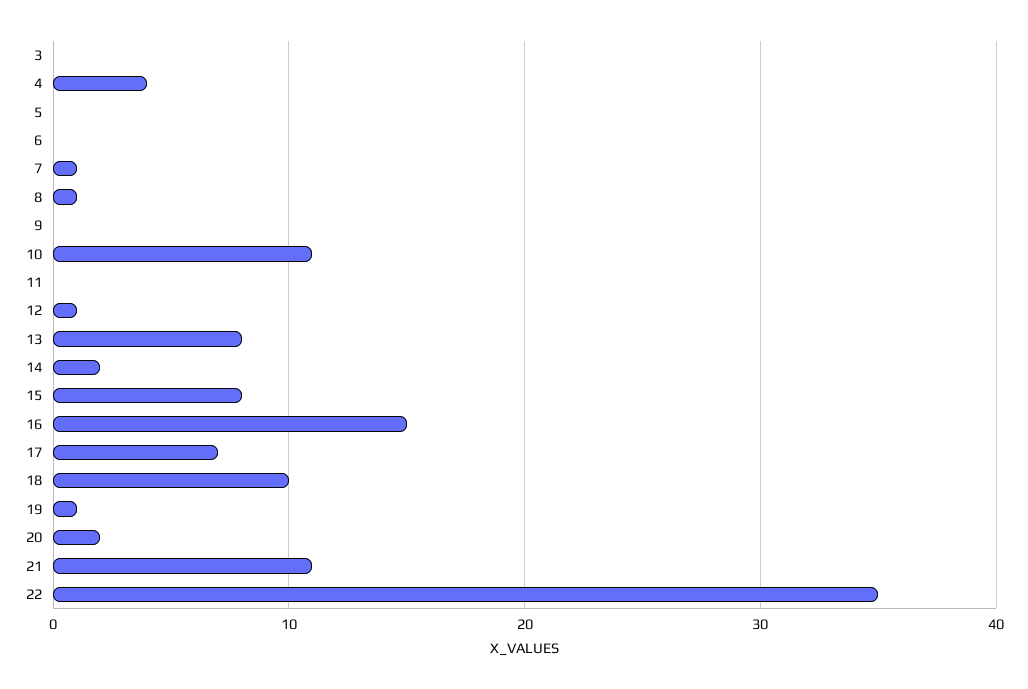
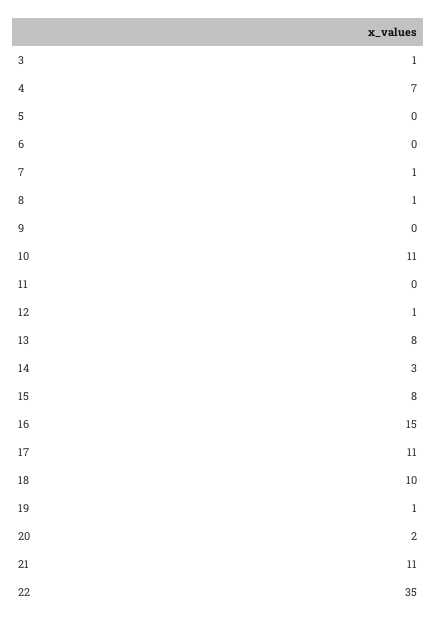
  {
-   "3": 0,
+   "3": 1,
-   "4": 4,
+   "4": 7,
    "5": 0,
    "6": 0,
    "7": 1,
    "8": 1,
    "9": 0,
    "10": 11,
    "11": 0,
    "12": 1,
    "13": 8,
-   "14": 2,
+   "14": 3,
    "15": 8,
    "16": 15,
-   "17": 7,
+   "17": 11,
    "18": 10,
    "19": 1,
    "20": 2,
    "21": 11,
    "22": 35
  }

